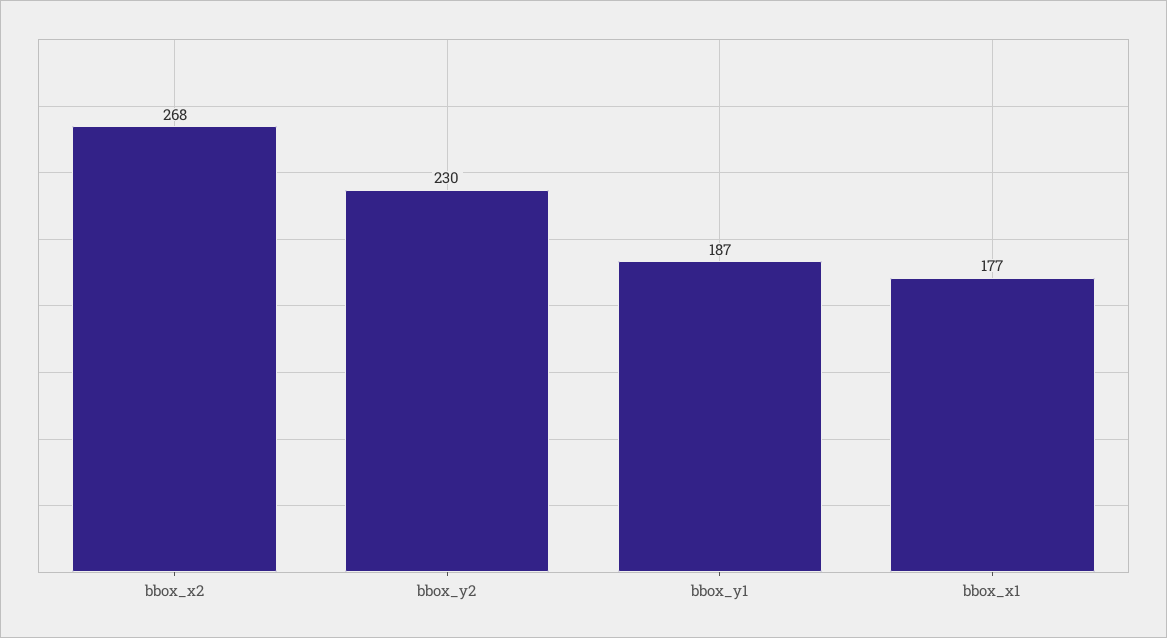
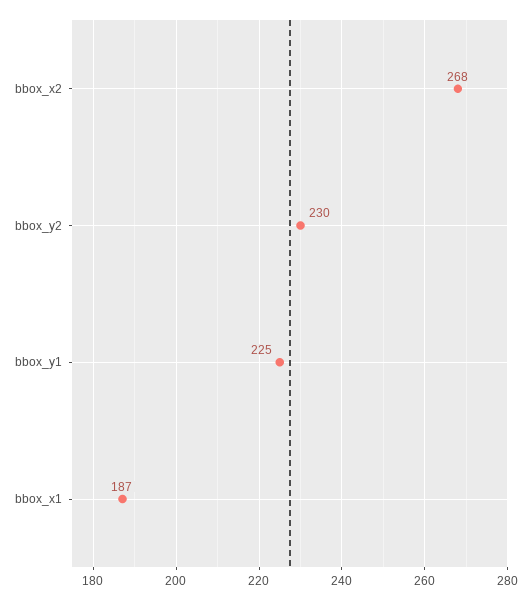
  {
    "bbox_x2": 268,
    "bbox_y2": 230,
-   "bbox_y1": 187,
+   "bbox_y1": 225,
-   "bbox_x1": 177
+   "bbox_x1": 187
  }

